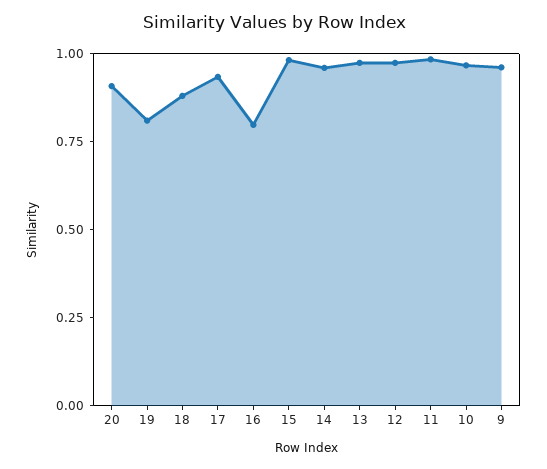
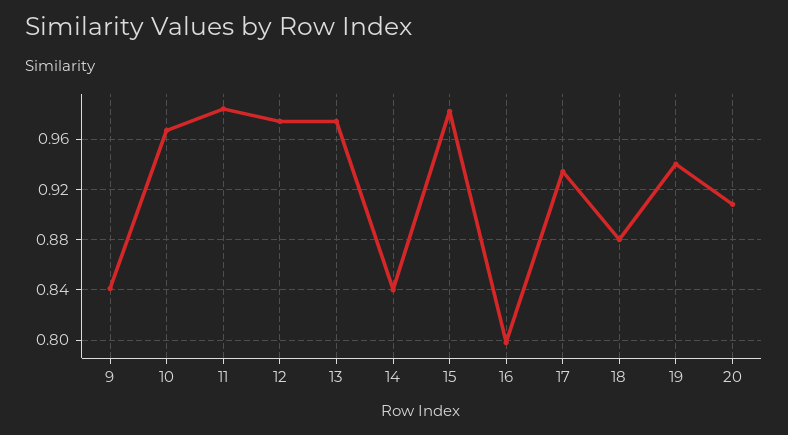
  {
    "20": 0.91,
-   "19": 0.8,
+   "19": 0.94,
    "18": 0.88,
    "17": 0.935,
    "16": 0.8,
    "15": 0.98,
-   "14": 0.95,
+   "14": 0.84,
    "13": 0.975,
    "12": 0.975,
    "11": 0.985,
    "10": 0.965,
-   "9": 0.95
+   "9": 0.84
  }

